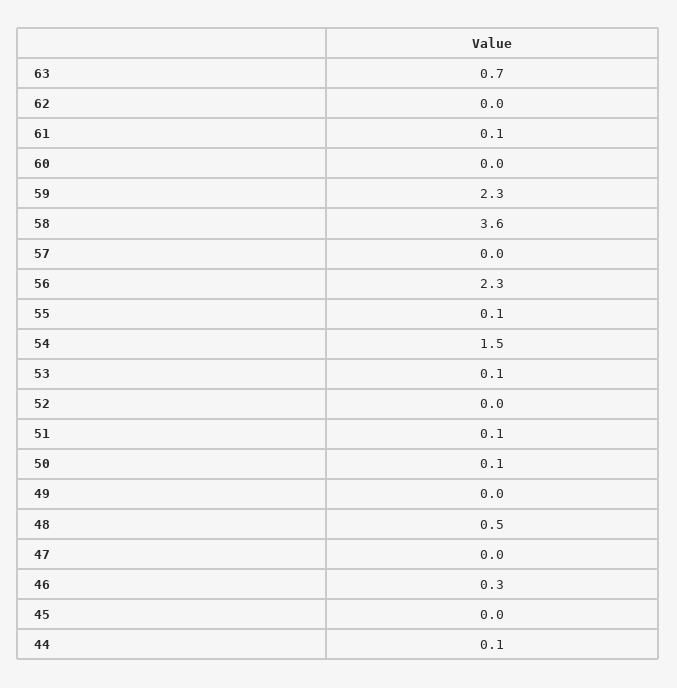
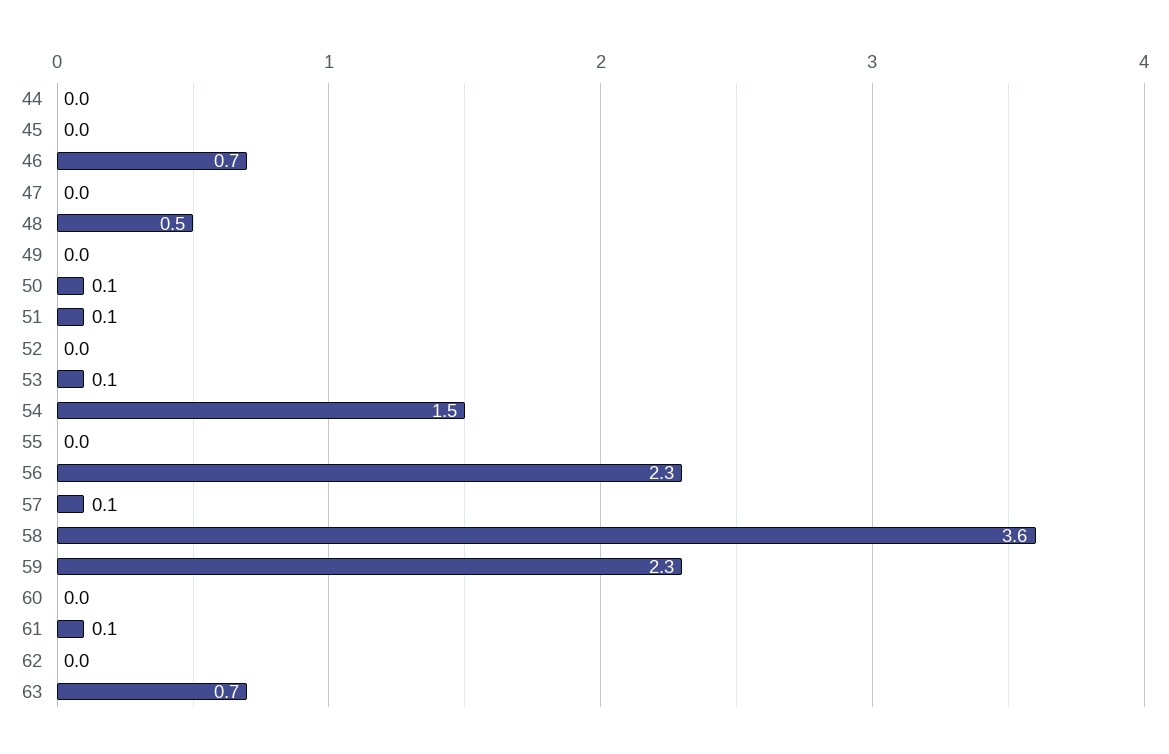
  {
    "63": 0.7,
    "62": 0,
    "61": 0.1,
    "60": 0,
    "59": 2.3,
    "58": 3.6,
-   "57": 0,
+   "57": 0.1,
    "56": 2.3,
-   "55": 0.1,
+   "55": 0,
    "54": 1.5,
    "53": 0.1,
    "52": 0,
    "51": 0.1,
    "50": 0.1,
    "49": 0,
    "48": 0.5,
    "47": 0,
-   "46": 0.3,
+   "46": 0.7,
    "45": 0,
-   "44": 0.1
+   "44": 0
  }

